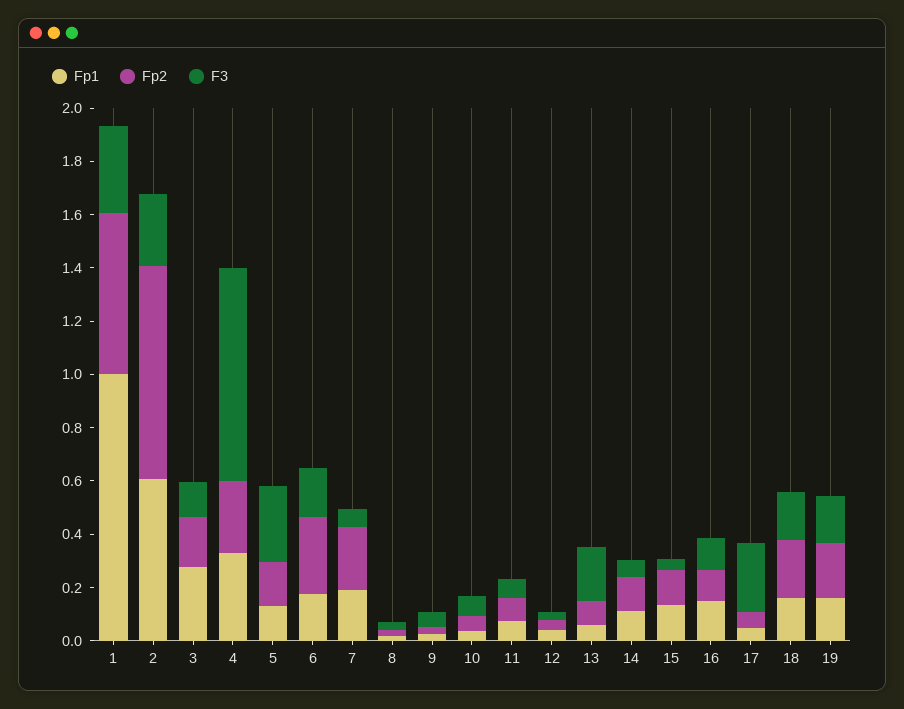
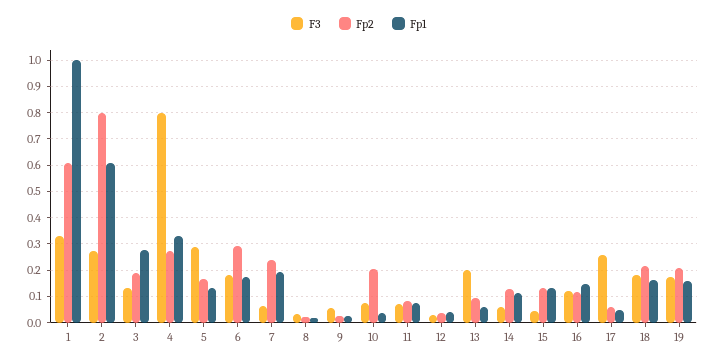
  {
    "Fp1": {
      "1": 1,
      "2": 0.6,
      "3": 0.275,
      "4": 0.325,
      "5": 0.125,
      "6": 0.175,
      "7": 0.2,
      "8": 0.025,
      "9": 0.025,
      "10": 0.05,
      "11": 0.075,
      "12": 0.05,
      "13": 0.05,
      "14": 0.125,
      "15": 0.125,
      "16": 0.15,
      "17": 0.05,
      "18": 0.15,
      "19": 0.15
    },
    "Fp2": {
      "1": 0.6,
      "2": 0.8,
      "3": 0.2,
      "4": 0.275,
      "5": 0.175,
      "6": 0.3,
      "7": 0.25,
      "8": 0.025,
      "9": 0.025,
-     "10": 0.05,
+     "10": 0.2,
      "11": 0.075,
      "12": 0.05,
      "13": 0.1,
      "14": 0.125,
      "15": 0.125,
      "16": 0.125,
      "17": 0.05,
      "18": 0.225,
      "19": 0.2
    },
    "F3": {
      "1": 0.325,
      "2": 0.275,
      "3": 0.125,
      "4": 0.8,
      "5": 0.275,
      "6": 0.175,
      "7": 0.075,
      "8": 0.025,
      "9": 0.05,
      "10": 0.075,
      "11": 0.075,
      "12": 0.025,
      "13": 0.2,
      "14": 0.05,
      "15": 0.05,
      "16": 0.125,
      "17": 0.25,
      "18": 0.175,
      "19": 0.175
    }
  }

